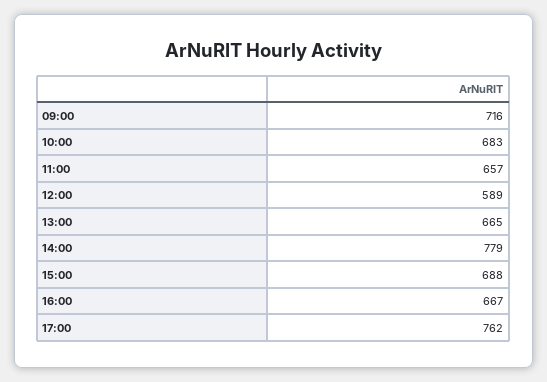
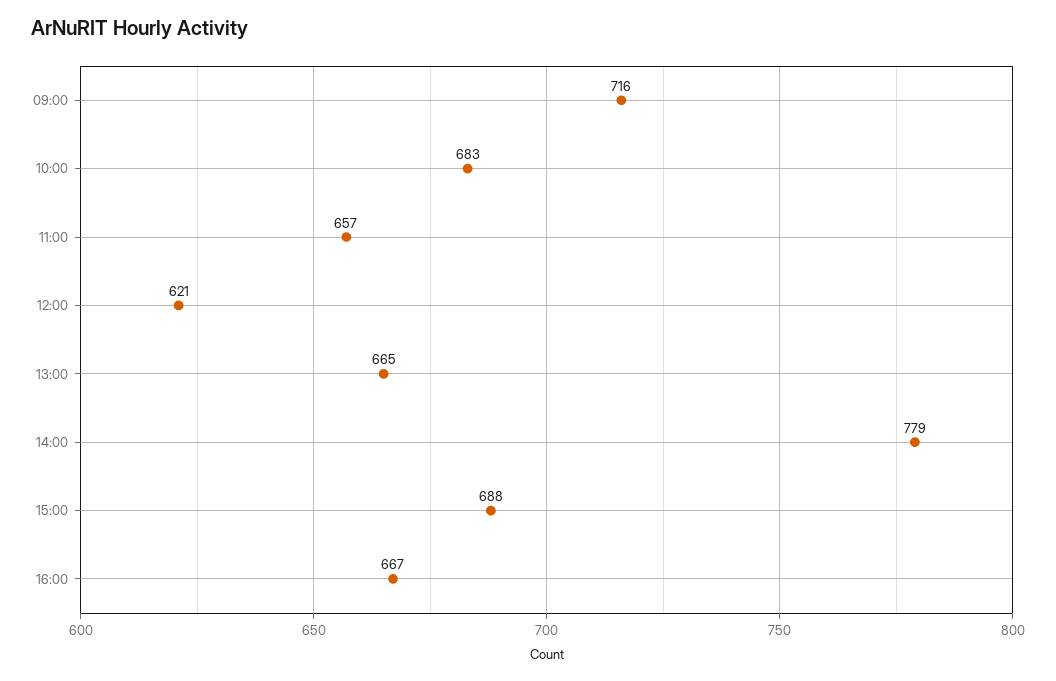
  {
    "09:00": 716,
    "10:00": 683,
    "11:00": 657,
-   "12:00": 589,
+   "12:00": 621,
    "13:00": 665,
    "14:00": 779,
    "15:00": 688,
-   "16:00": 667,
+   "16:00": 667
-   "17:00": 762
  }

